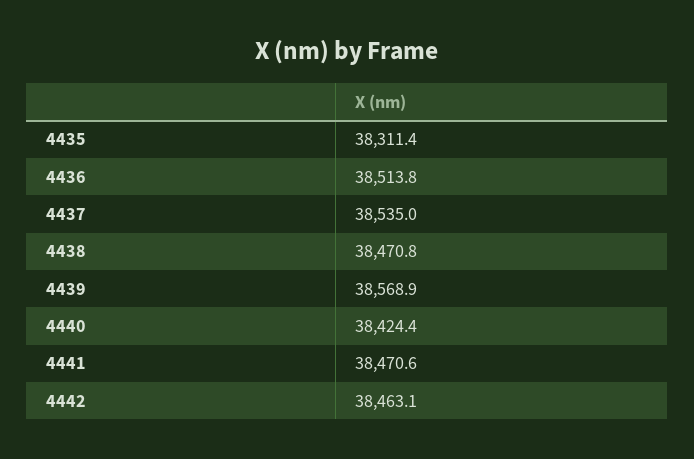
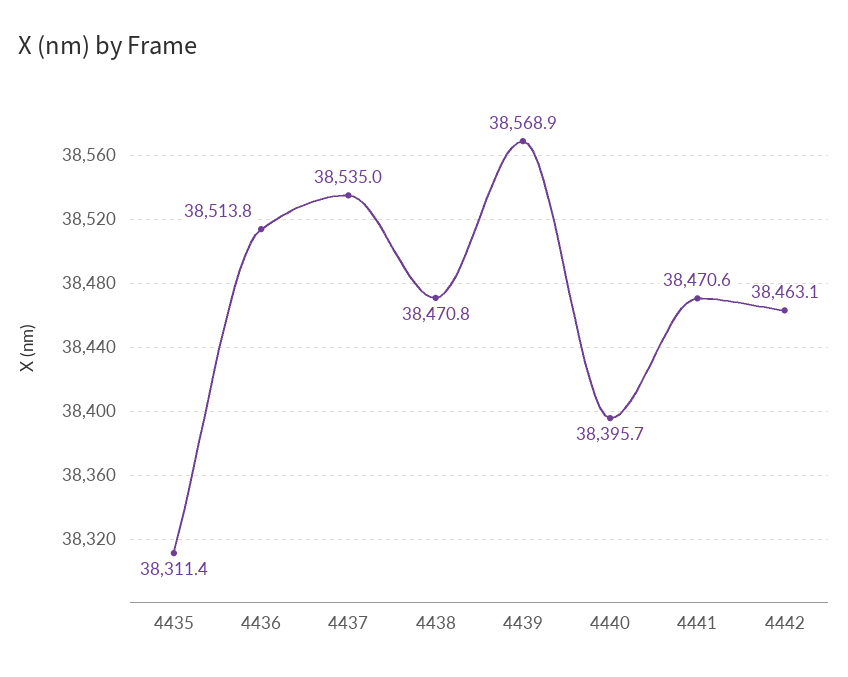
  {
    "4435": 38311.4,
    "4436": 38513.8,
    "4437": 38535,
    "4438": 38470.8,
    "4439": 38568.9,
-   "4440": 38424.4,
+   "4440": 38395.7,
    "4441": 38470.6,
    "4442": 38463.1
  }

